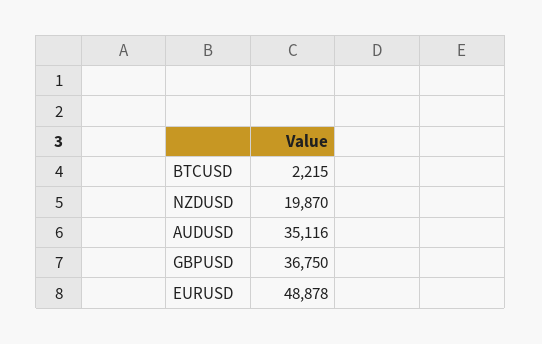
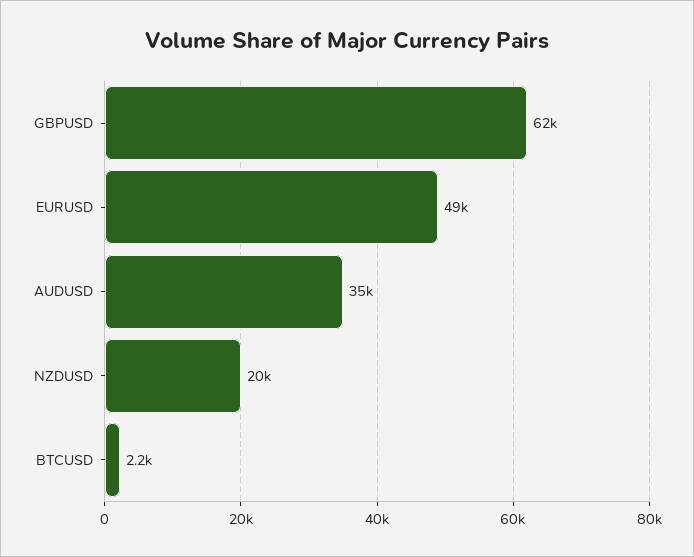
  {
    "BTCUSD": 2215,
    "NZDUSD": 19870,
    "AUDUSD": 35116,
-   "GBPUSD": 36750,
+   "GBPUSD": 62000,
    "EURUSD": 48878
  }

